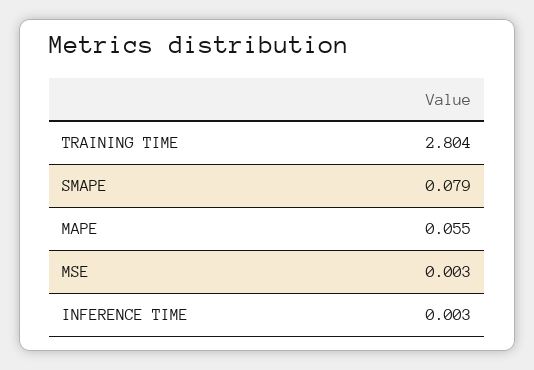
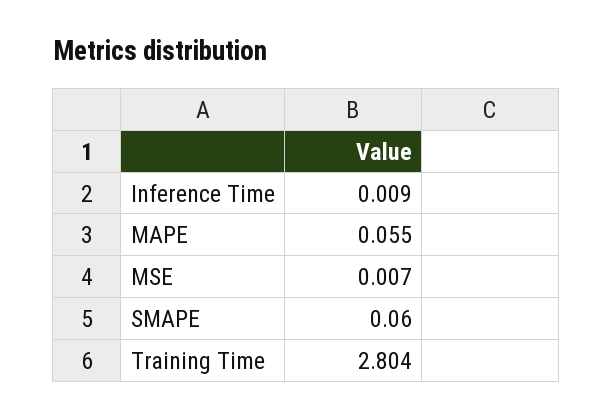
  {
    "TRAINING TIME": 2.804,
-   "SMAPE": 0.079,
+   "SMAPE": 0.06,
    "MAPE": 0.055,
-   "MSE": 0.003,
+   "MSE": 0.007,
-   "INFERENCE TIME": 0.003
+   "INFERENCE TIME": 0.009
  }

